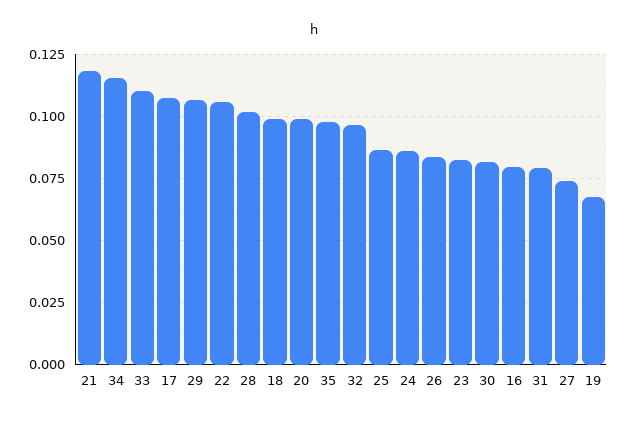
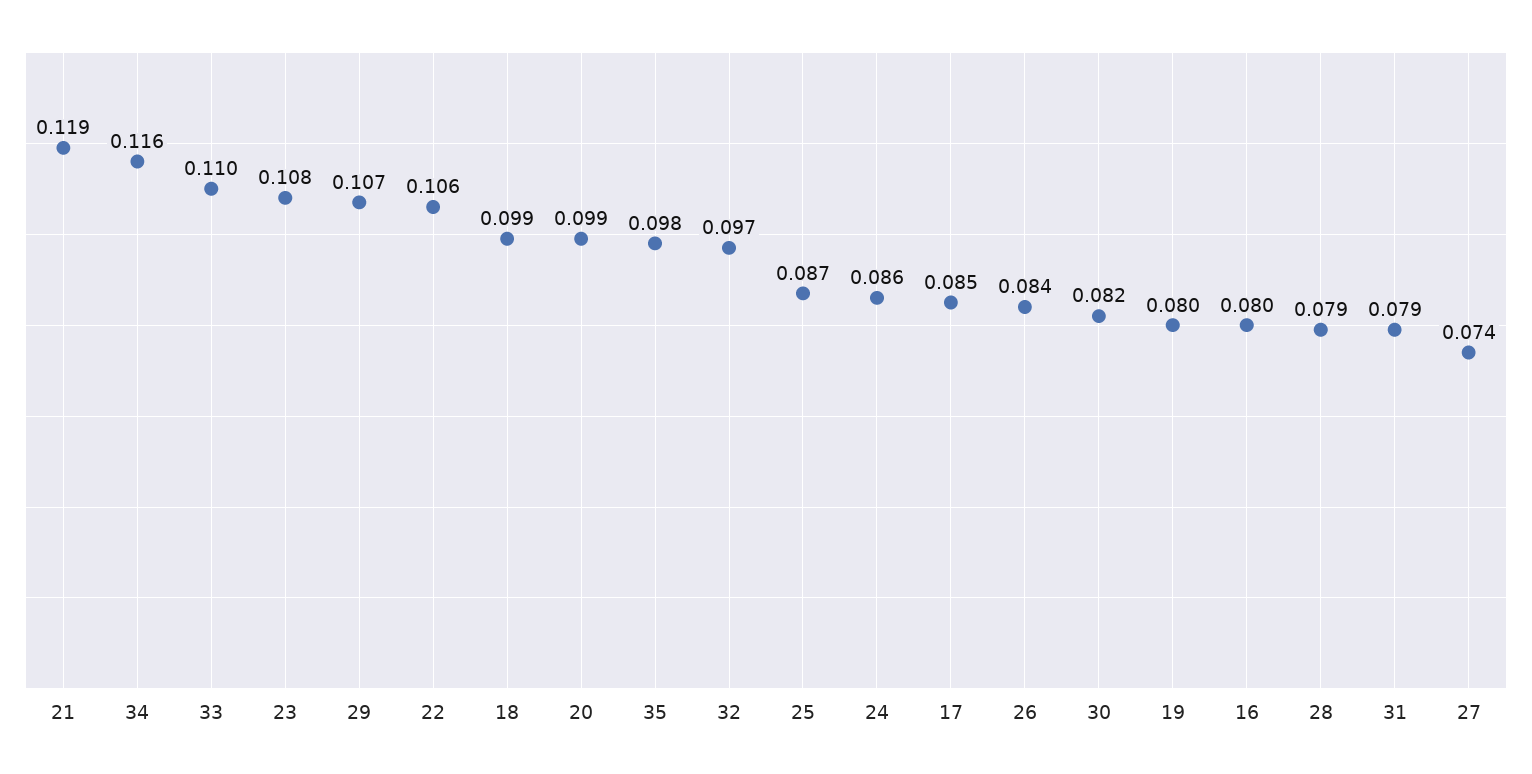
  {
    "21": 0.119,
    "34": 0.116,
    "33": 0.11,
-   "17": 0.1075,
+   "17": 0.085,
    "29": 0.107,
    "22": 0.106,
-   "28": 0.1025,
+   "28": 0.079,
    "18": 0.099,
    "20": 0.099,
    "35": 0.098,
    "32": 0.097,
    "25": 0.087,
    "24": 0.086,
    "26": 0.084,
-   "23": 0.0825,
+   "23": 0.108,
    "30": 0.082,
    "16": 0.08,
    "31": 0.079,
    "27": 0.074,
-   "19": 0.0675
+   "19": 0.08
  }

